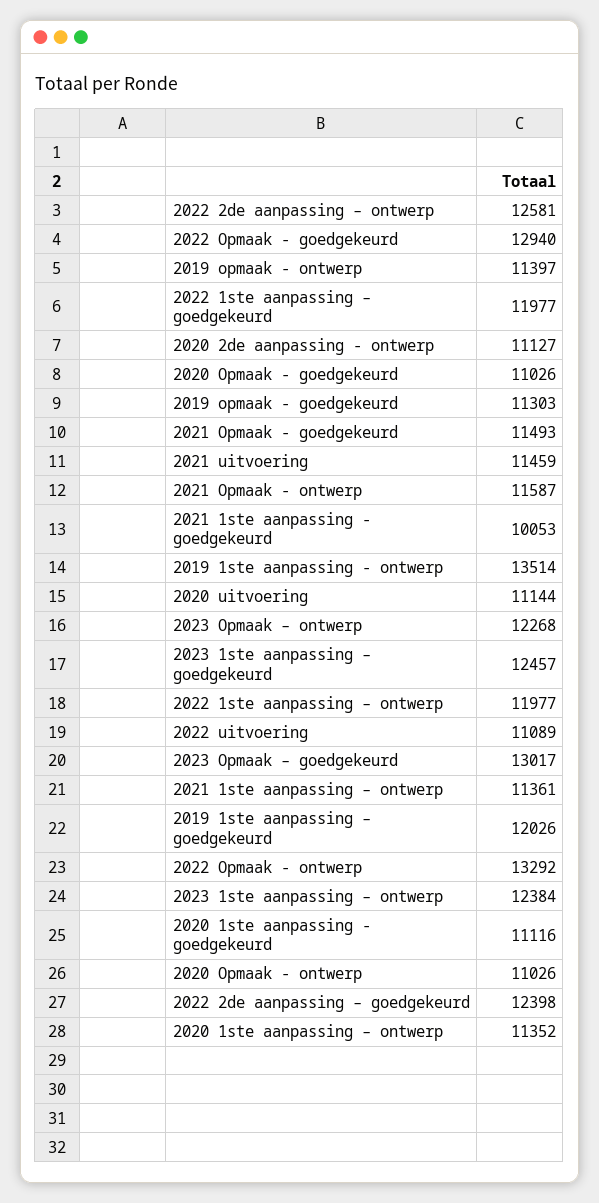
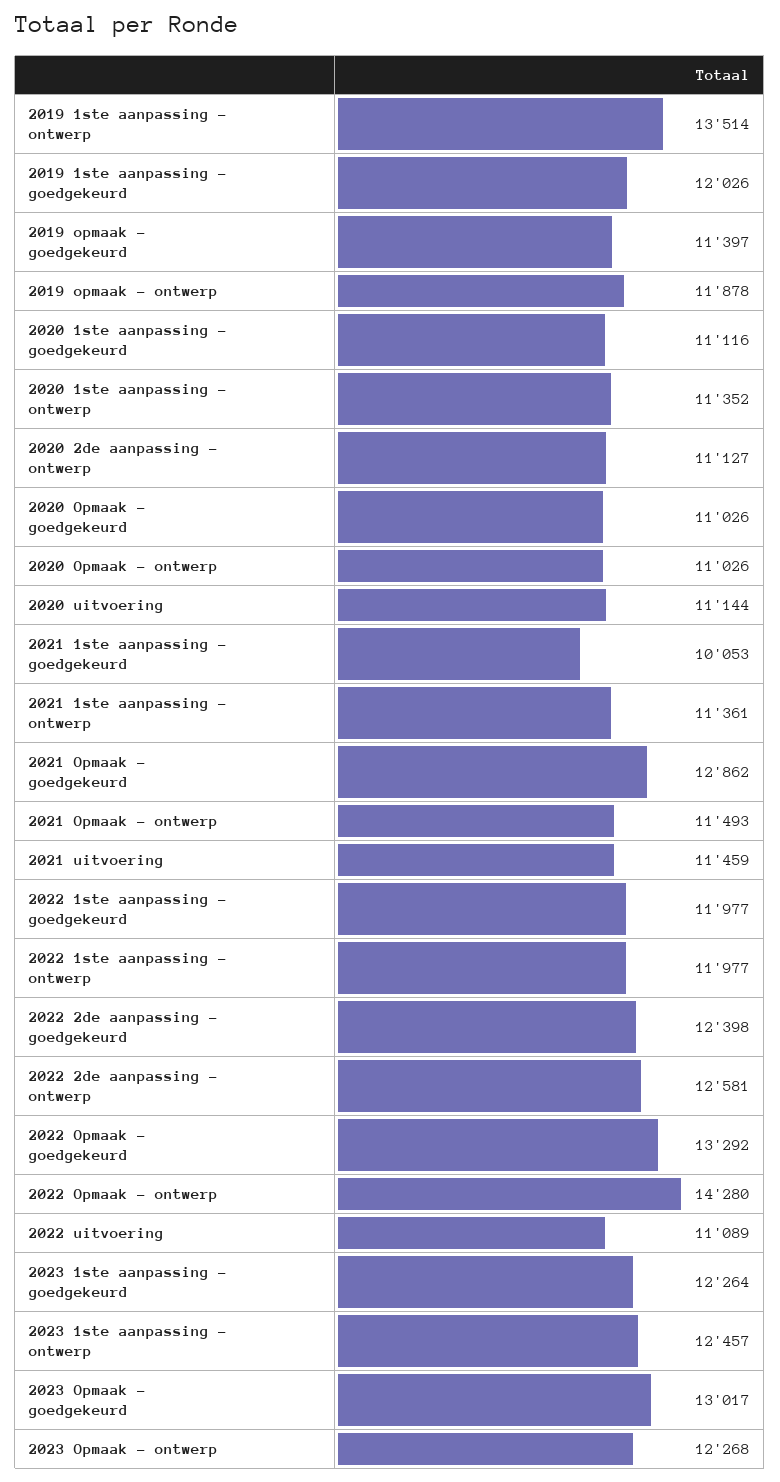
  {
    "2022 2de aanpassing – ontwerp": 12581,
-   "2022 Opmaak - goedgekeurd": 12940,
+   "2022 Opmaak - goedgekeurd": 13292,
-   "2019 opmaak - ontwerp": 11397,
+   "2019 opmaak - ontwerp": 11878,
    "2022 1ste aanpassing – goedgekeurd": 11977,
    "2020 2de aanpassing - ontwerp": 11127,
    "2020 Opmaak - goedgekeurd": 11026,
-   "2019 opmaak - goedgekeurd": 11303,
+   "2019 opmaak - goedgekeurd": 11397,
-   "2021 Opmaak - goedgekeurd": 11493,
+   "2021 Opmaak - goedgekeurd": 12862,
    "2021 uitvoering": 11459,
-   "2021 Opmaak - ontwerp": 11587,
+   "2021 Opmaak - ontwerp": 11493,
    "2021 1ste aanpassing - goedgekeurd": 10053,
    "2019 1ste aanpassing - ontwerp": 13514,
    "2020 uitvoering": 11144,
    "2023 Opmaak – ontwerp": 12268,
-   "2023 1ste aanpassing – goedgekeurd": 12457,
+   "2023 1ste aanpassing – goedgekeurd": 12264,
    "2022 1ste aanpassing – ontwerp": 11977,
    "2022 uitvoering": 11089,
    "2023 Opmaak – goedgekeurd": 13017,
    "2021 1ste aanpassing – ontwerp": 11361,
    "2019 1ste aanpassing – goedgekeurd": 12026,
-   "2022 Opmaak - ontwerp": 13292,
+   "2022 Opmaak - ontwerp": 14280,
-   "2023 1ste aanpassing – ontwerp": 12384,
+   "2023 1ste aanpassing – ontwerp": 12457,
    "2020 1ste aanpassing - goedgekeurd": 11116,
    "2020 Opmaak - ontwerp": 11026,
    "2022 2de aanpassing – goedgekeurd": 12398,
    "2020 1ste aanpassing – ontwerp": 11352
  }

